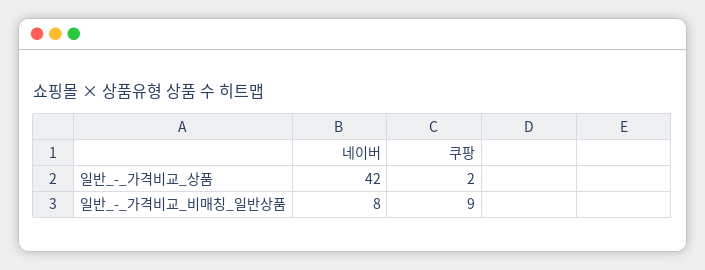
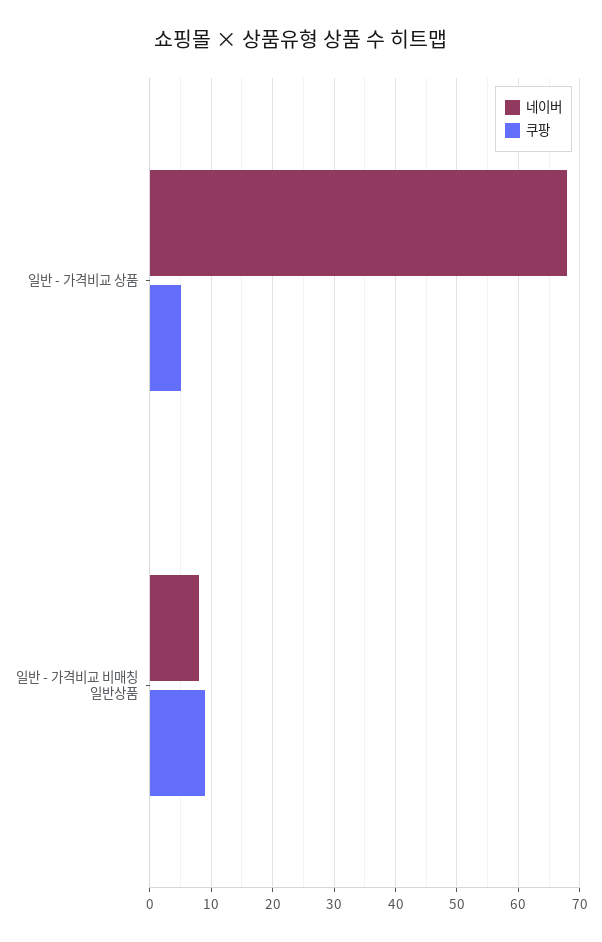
  {
    "네이버": {
-     "일반_-_가격비교_상품": 42,
+     "일반_-_가격비교_상품": 68,
      "일반_-_가격비교_비매칭_일반상품": 8
    },
    "쿠팡": {
-     "일반_-_가격비교_상품": 2,
+     "일반_-_가격비교_상품": 5,
      "일반_-_가격비교_비매칭_일반상품": 9
    }
  }

